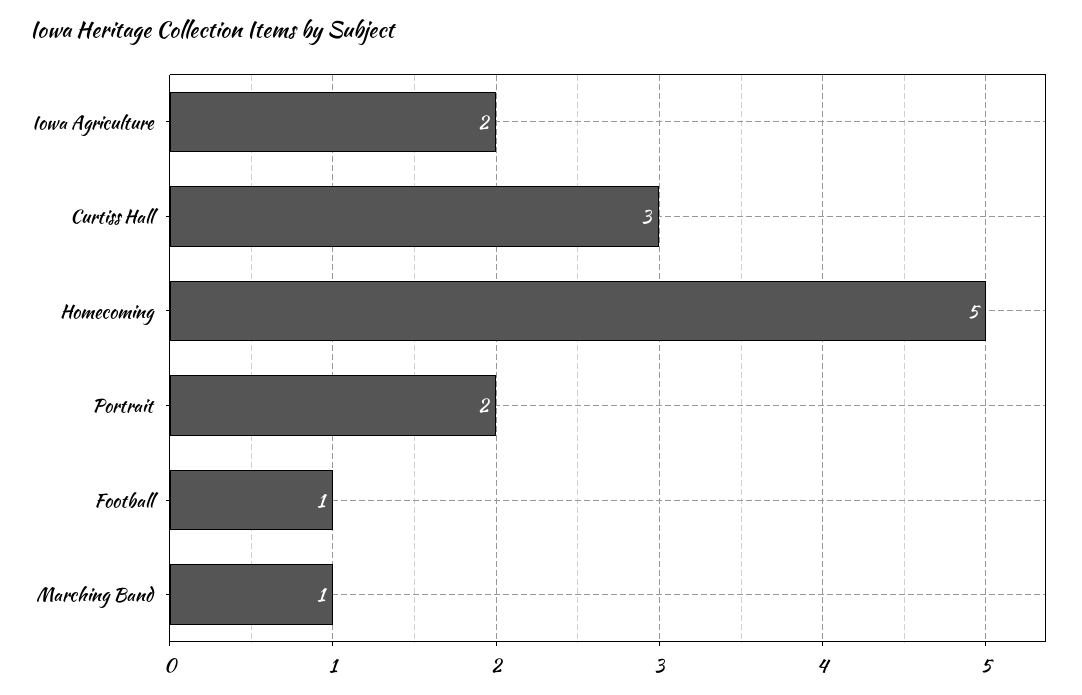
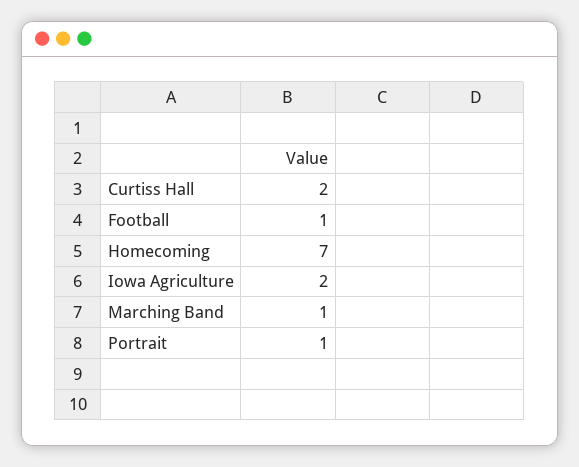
  {
    "Iowa Agriculture": 2,
-   "Curtiss Hall": 3,
+   "Curtiss Hall": 2,
-   "Homecoming": 5,
+   "Homecoming": 7,
-   "Portrait": 2,
+   "Portrait": 1,
    "Football": 1,
    "Marching Band": 1
  }

